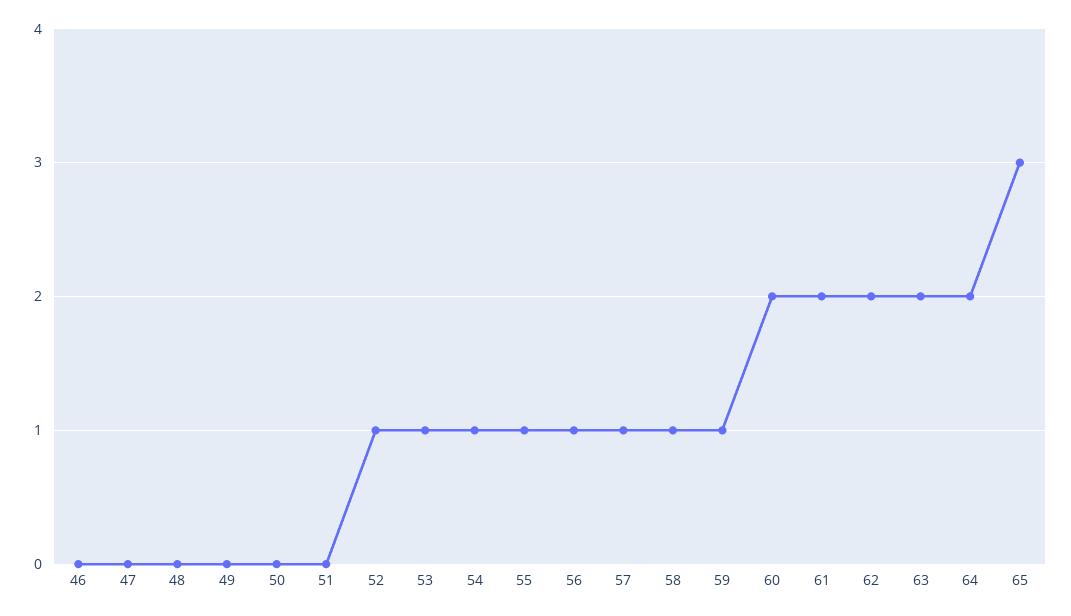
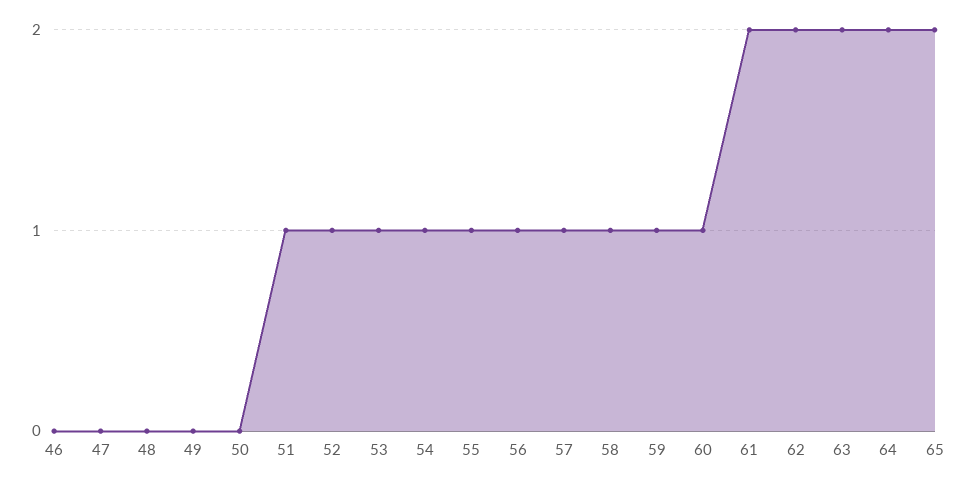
  {
    "46": 0,
    "47": 0,
    "48": 0,
    "49": 0,
    "50": 0,
-   "51": 0,
+   "51": 1,
    "52": 1,
    "53": 1,
    "54": 1,
    "55": 1,
    "56": 1,
    "57": 1,
    "58": 1,
    "59": 1,
-   "60": 2,
+   "60": 1,
    "61": 2,
    "62": 2,
    "63": 2,
    "64": 2,
-   "65": 3
+   "65": 2
  }

